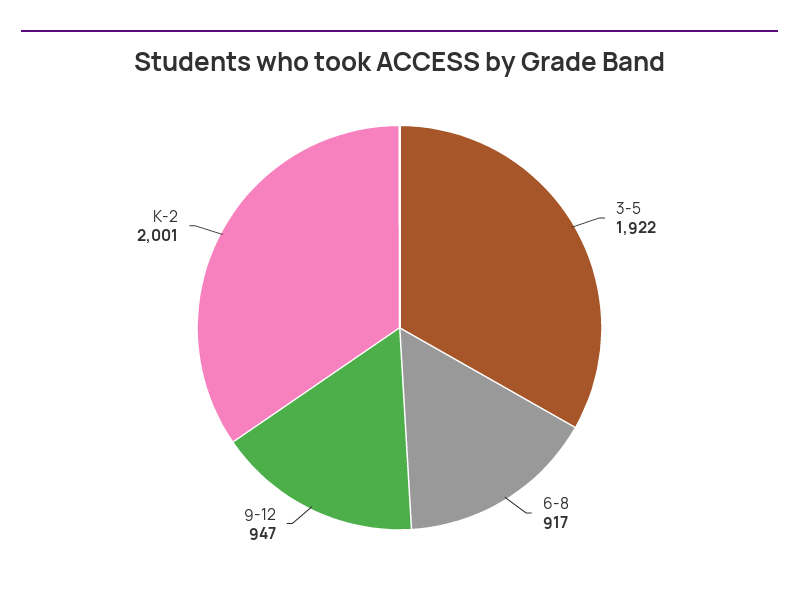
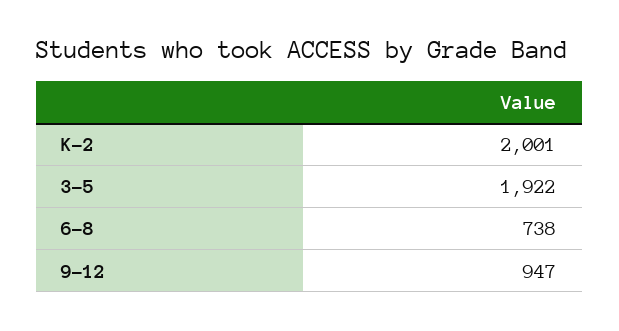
  {
    "3-5": 1922,
-   "6-8": 917,
+   "6-8": 738,
    "9-12": 947,
    "K-2": 2001
  }

